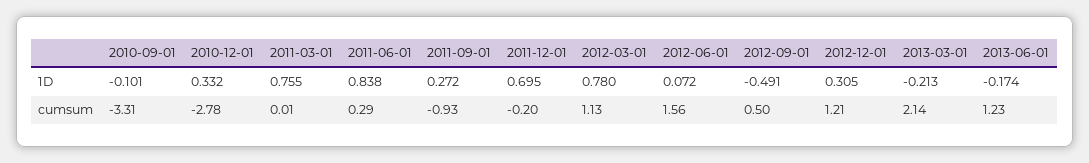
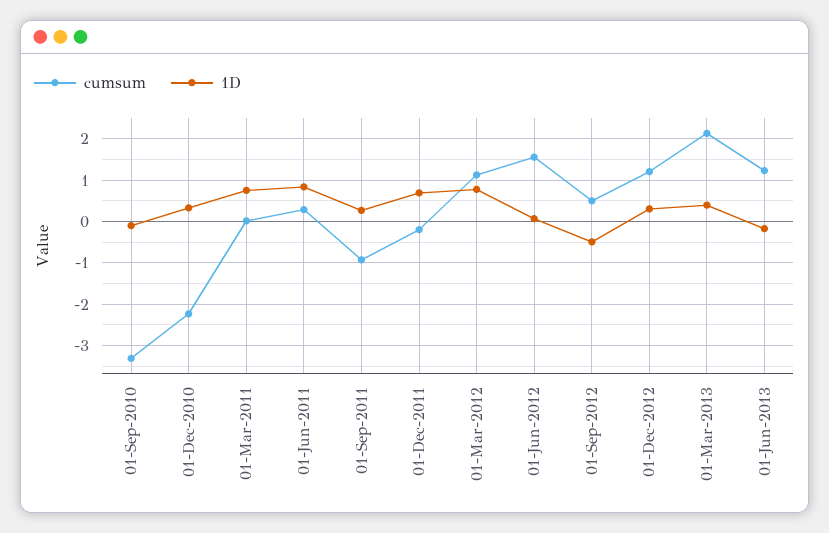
  {
    "1D": {
      "2010-09-01": -0.101,
      "2010-12-01": 0.332,
      "2011-03-01": 0.755,
      "2011-06-01": 0.838,
      "2011-09-01": 0.272,
      "2011-12-01": 0.695,
      "2012-03-01": 0.78,
      "2012-06-01": 0.072,
      "2012-09-01": -0.491,
      "2012-12-01": 0.305,
-     "2013-03-01": -0.213,
+     "2013-03-01": 0.4,
      "2013-06-01": -0.174
    },
    "cumsum": {
      "2010-09-01": -3.31,
-     "2010-12-01": -2.78,
+     "2010-12-01": -2.2,
      "2011-03-01": 0.01,
      "2011-06-01": 0.29,
      "2011-09-01": -0.93,
      "2011-12-01": -0.2,
      "2012-03-01": 1.13,
      "2012-06-01": 1.56,
      "2012-09-01": 0.5,
      "2012-12-01": 1.21,
      "2013-03-01": 2.14,
      "2013-06-01": 1.23
    }
  }

